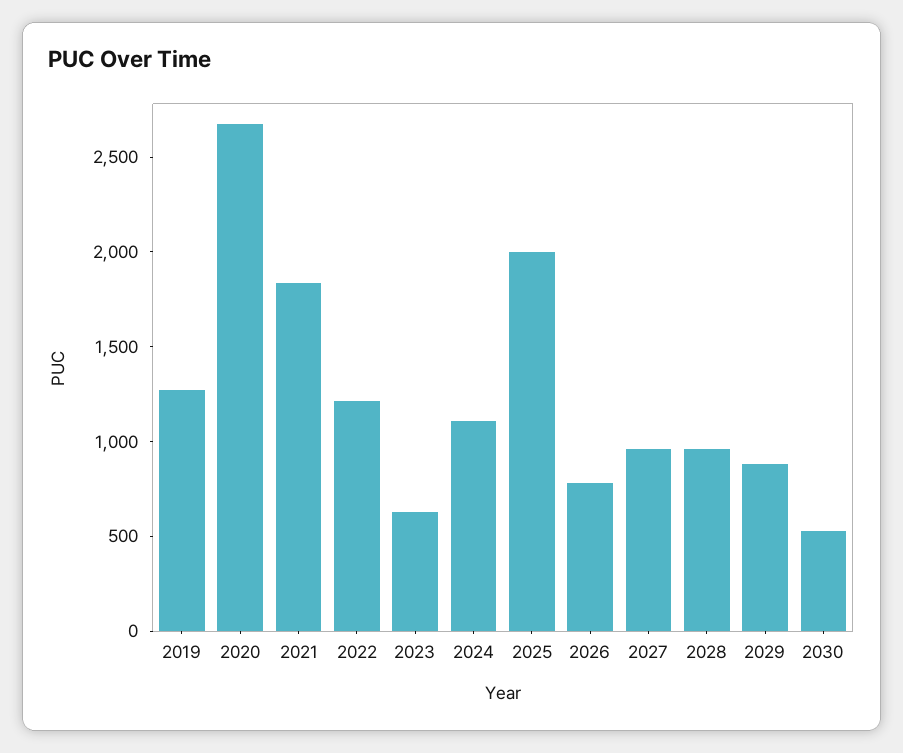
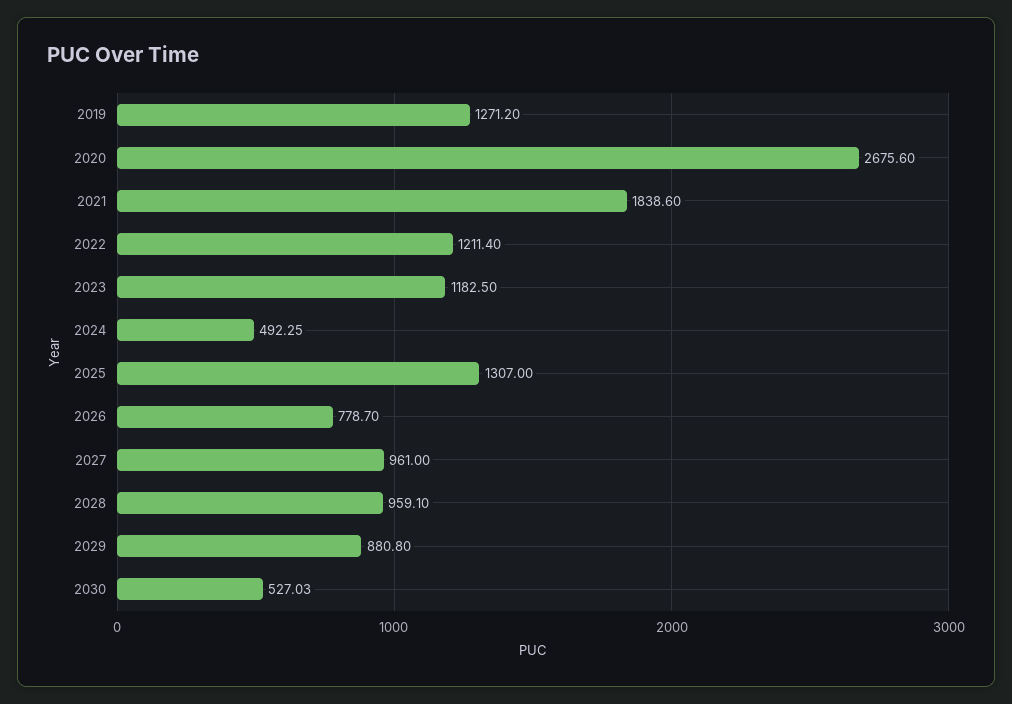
  {
    "2019": 1271.2,
    "2020": 2675.6,
    "2021": 1838.6,
    "2022": 1211.4,
-   "2023": 600,
+   "2023": 1182.5,
-   "2024": 1100,
+   "2024": 492.25,
-   "2025": 2000,
+   "2025": 1307,
    "2026": 778.7,
    "2027": 961,
    "2028": 959.1,
    "2029": 880.8,
    "2030": 527.03
  }

